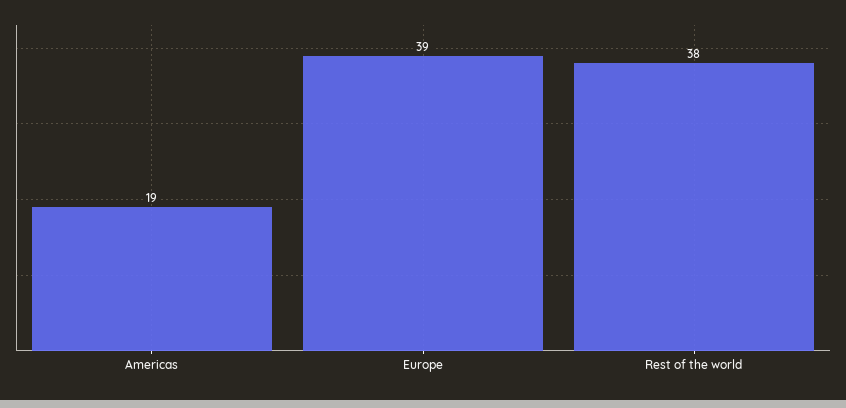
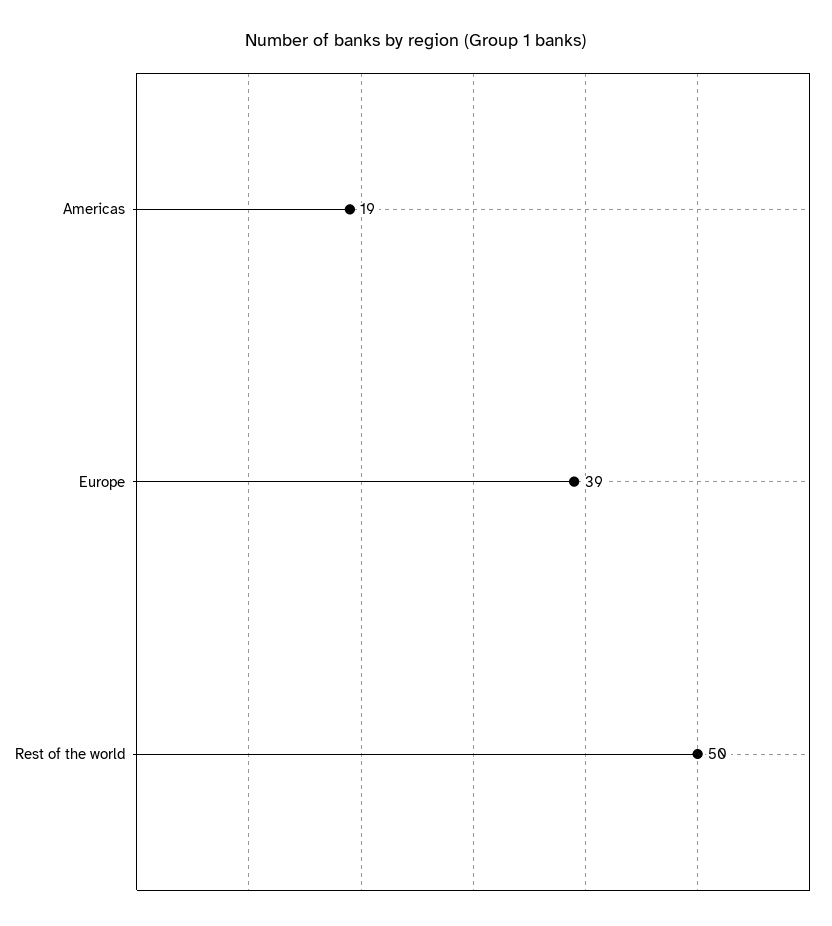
  {
    "Americas": 19,
    "Europe": 39,
-   "Rest of the world": 38
+   "Rest of the world": 50
  }

